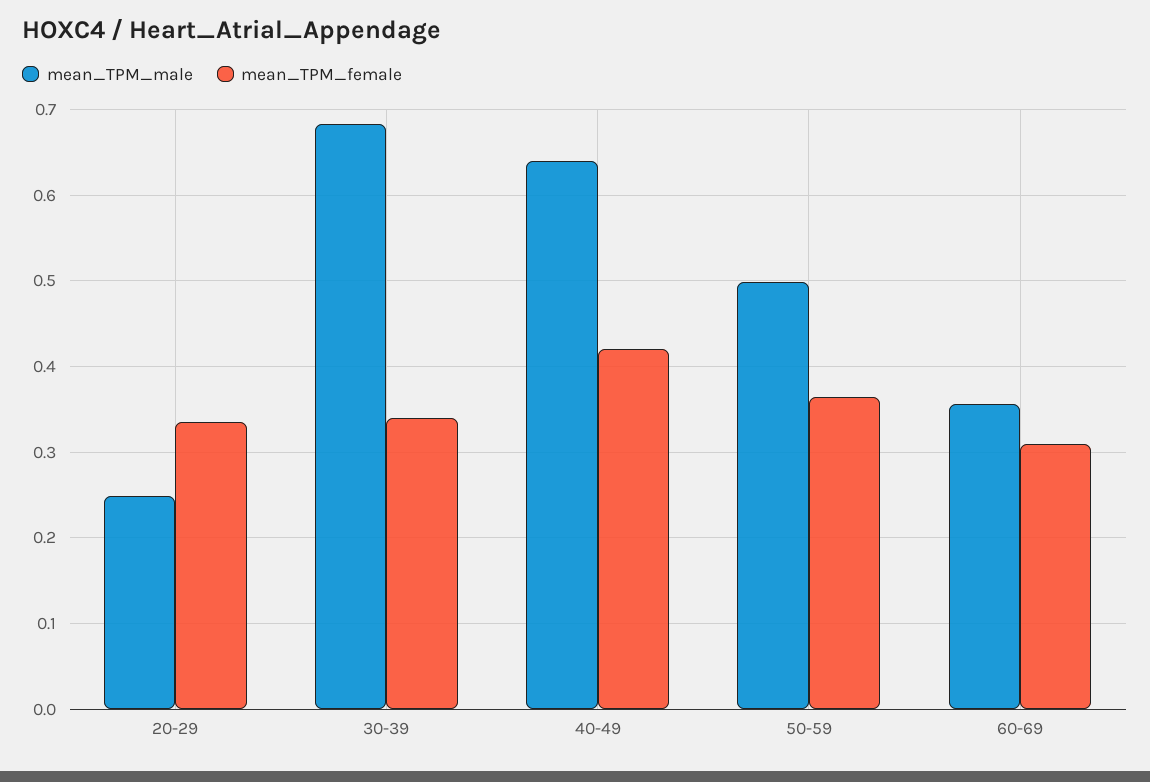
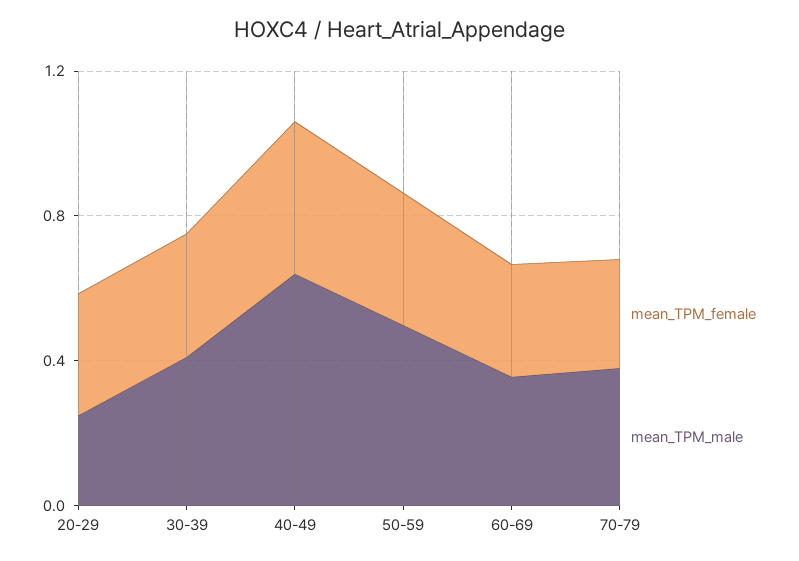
  {
    "mean_TPM_male": {
      "20-29": 0.25,
-     "30-39": 0.68,
+     "30-39": 0.4,
      "40-49": 0.64,
      "50-59": 0.5,
-     "60-69": 0.36
+     "60-69": 0.36,
+     "70-79": 0.4
    },
    "mean_TPM_female": {
      "20-29": 0.34,
      "30-39": 0.34,
      "40-49": 0.42,
      "50-59": 0.37,
-     "60-69": 0.31
+     "60-69": 0.31,
+     "70-79": 0.3
    }
  }

